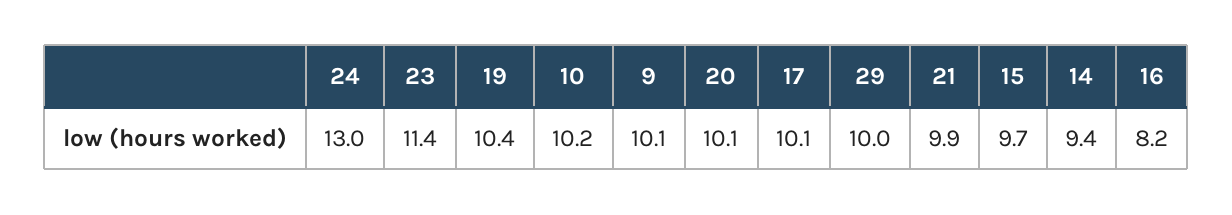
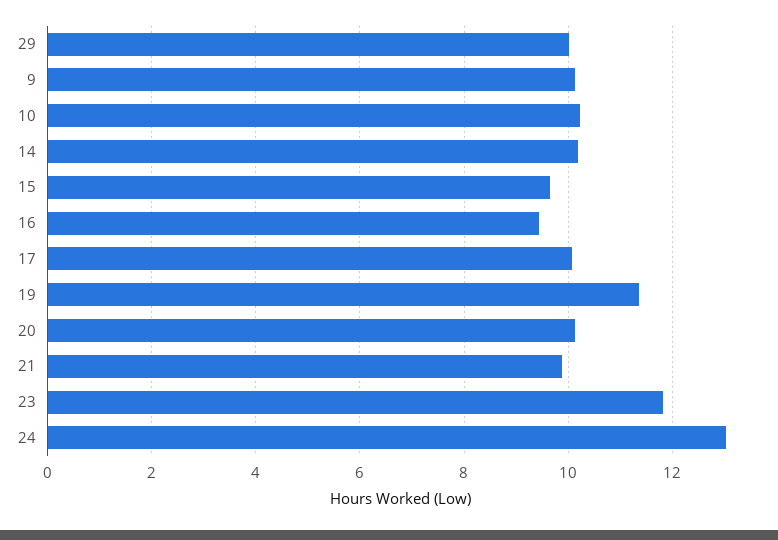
  {
    "24": 13,
-   "23": 11.4,
+   "23": 11.8,
-   "19": 10.4,
+   "19": 11.4,
    "10": 10.2,
    "9": 10.1,
    "20": 10.1,
    "17": 10.1,
    "29": 10,
    "21": 9.9,
    "15": 9.7,
-   "14": 9.4,
+   "14": 10.2,
-   "16": 8.2
+   "16": 9.4
  }

